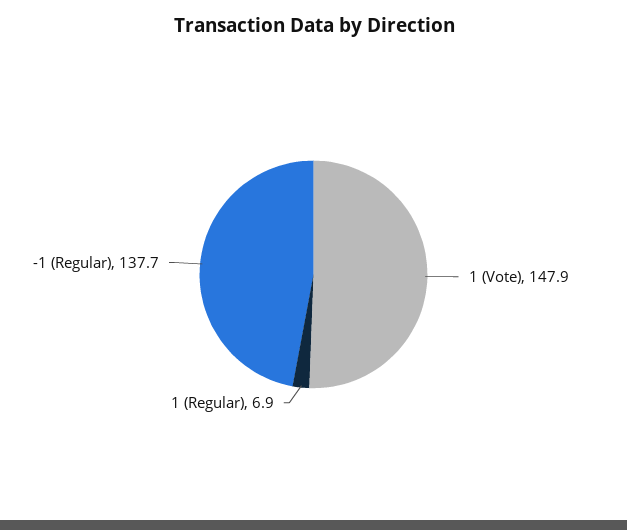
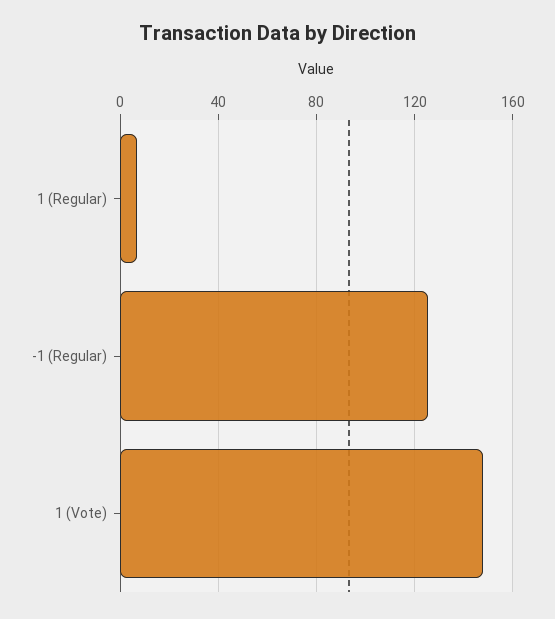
  {
    "1 (Vote)": 147.9,
    "1 (Regular)": 6.9,
-   "-1 (Regular)": 137.7
+   "-1 (Regular)": 125
  }

